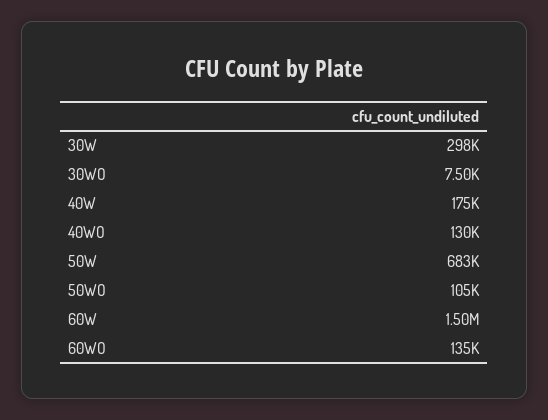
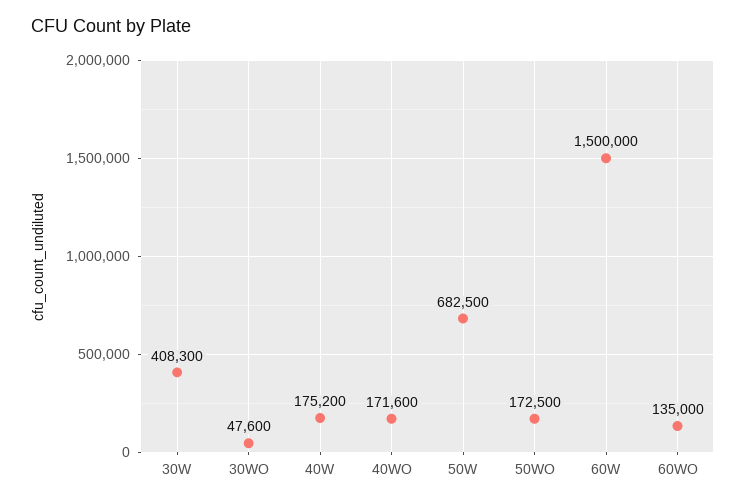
  {
-   "30W": 298000,
+   "30W": 408300,
-   "30WO": 7500,
+   "30WO": 47600,
    "40W": 175200,
-   "40WO": 130000,
+   "40WO": 171600,
    "50W": 682500,
-   "50WO": 105000,
+   "50WO": 172500,
    "60W": 1500000,
    "60WO": 135000
  }

